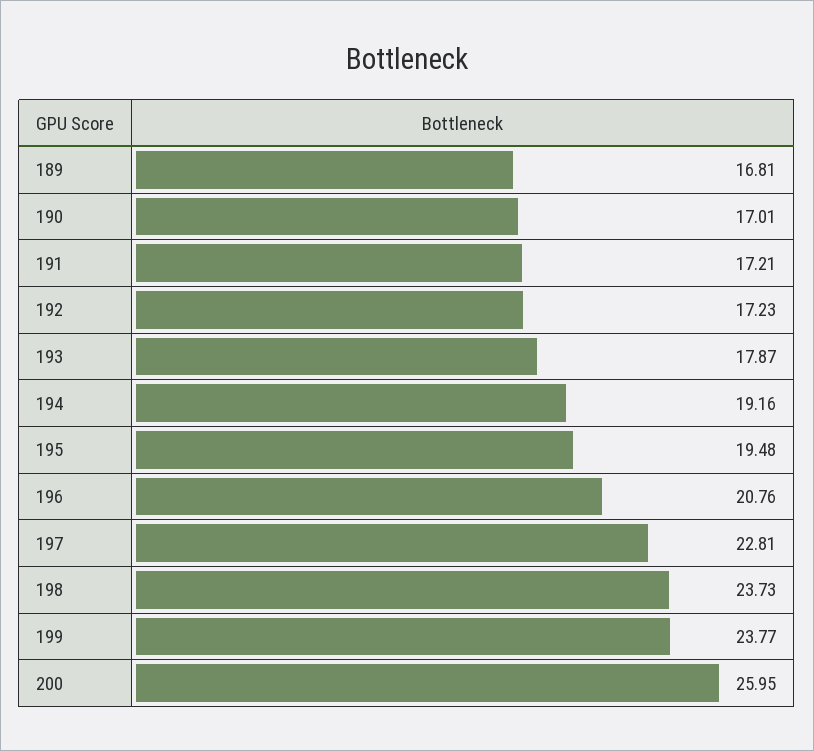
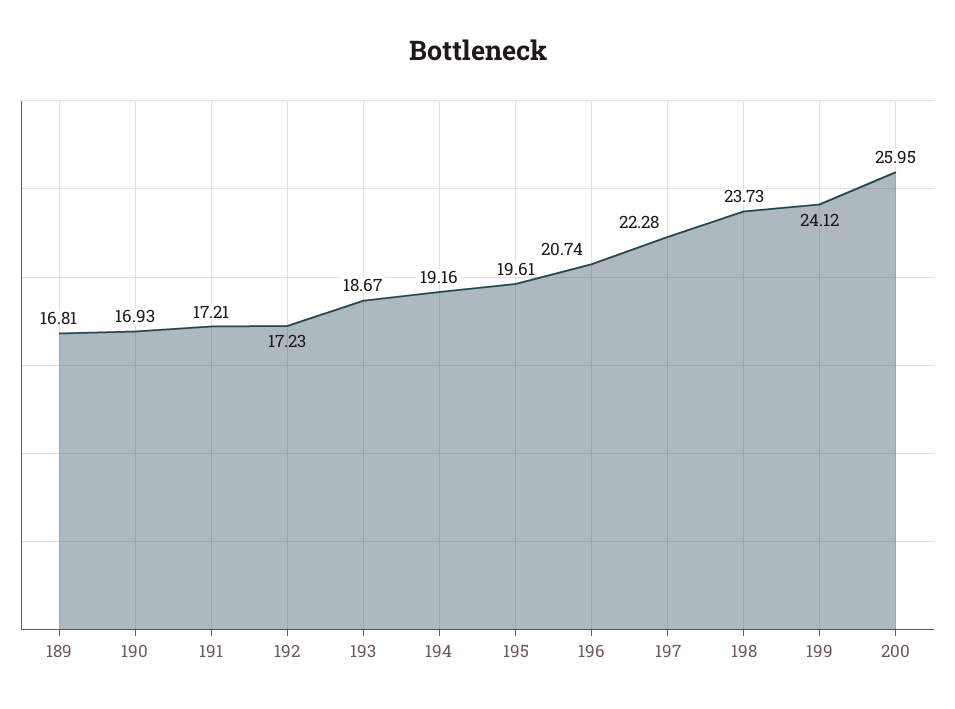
  {
    "189": 16.81,
-   "190": 17.01,
+   "190": 16.93,
    "191": 17.21,
    "192": 17.23,
-   "193": 17.87,
+   "193": 18.67,
    "194": 19.16,
-   "195": 19.48,
+   "195": 19.61,
-   "196": 20.76,
+   "196": 20.74,
-   "197": 22.81,
+   "197": 22.28,
    "198": 23.73,
-   "199": 23.77,
+   "199": 24.12,
    "200": 25.95
  }

